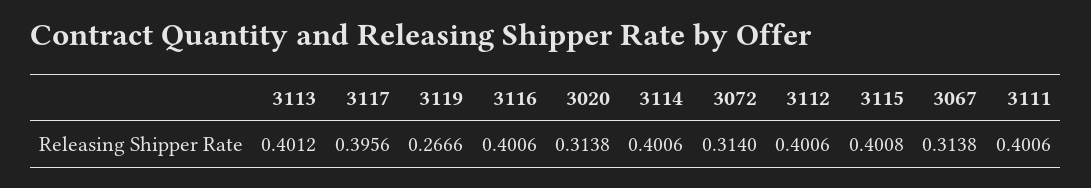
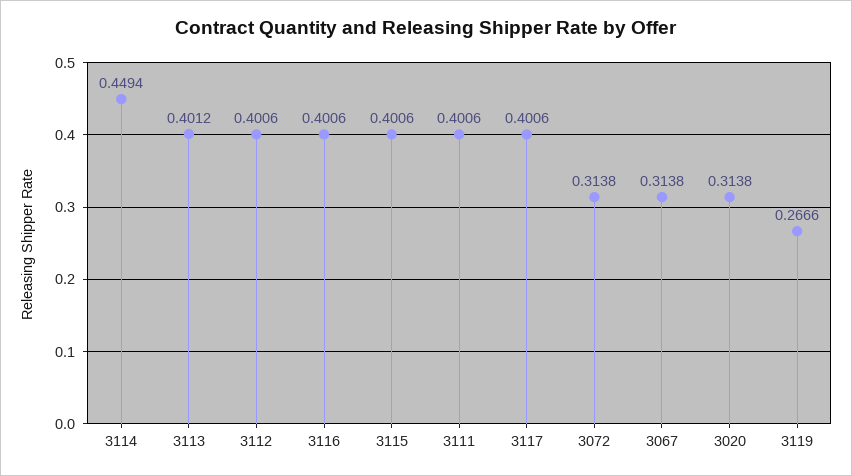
  {
    "3113": 0.4012,
-   "3117": 0.3956,
+   "3117": 0.4006,
    "3119": 0.2666,
    "3116": 0.4006,
    "3020": 0.3138,
-   "3114": 0.4006,
+   "3114": 0.4494,
-   "3072": 0.314,
+   "3072": 0.3138,
    "3112": 0.4006,
-   "3115": 0.4008,
+   "3115": 0.4006,
    "3067": 0.3138,
    "3111": 0.4006
  }

